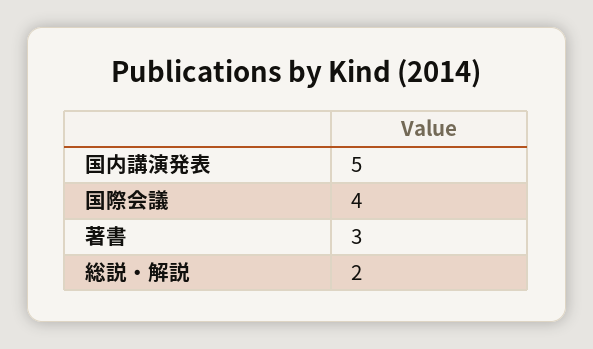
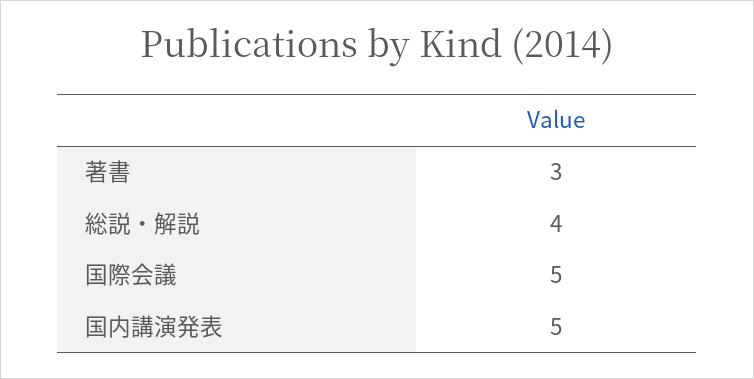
  {
    "国内講演発表": 5,
-   "国際会議": 4,
+   "国際会議": 5,
    "著書": 3,
-   "総説・解説": 2
+   "総説・解説": 4
  }

